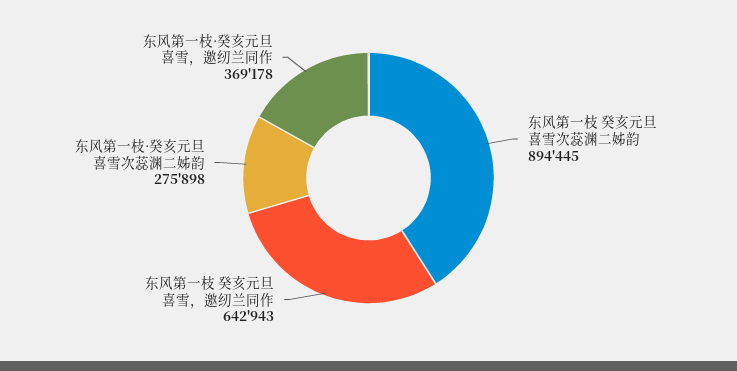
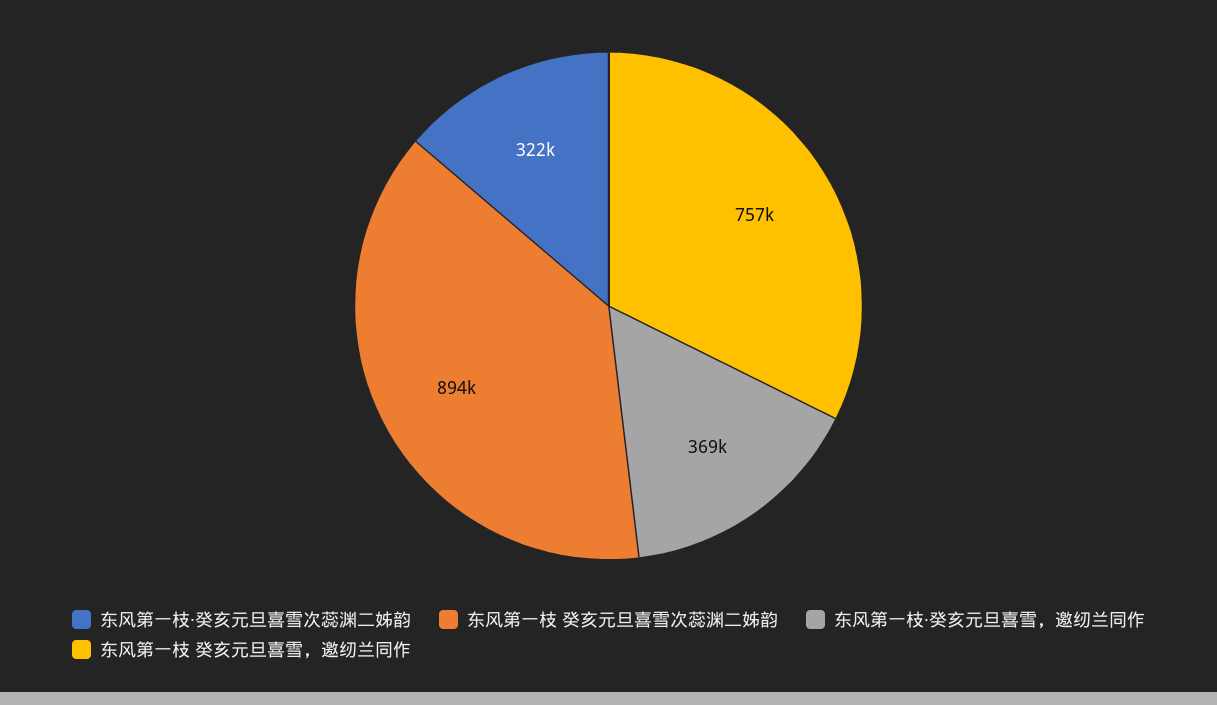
  {
    "东风第一枝 癸亥元旦喜雪次蕊渊二姊韵": 894445,
-   "东风第一枝 癸亥元旦喜雪，邀纫兰同作": 642943,
+   "东风第一枝 癸亥元旦喜雪，邀纫兰同作": 757000,
-   "东风第一枝·癸亥元旦喜雪次蕊渊二姊韵": 275898,
+   "东风第一枝·癸亥元旦喜雪次蕊渊二姊韵": 322000,
    "东风第一枝·癸亥元旦喜雪，邀纫兰同作": 369178
  }

